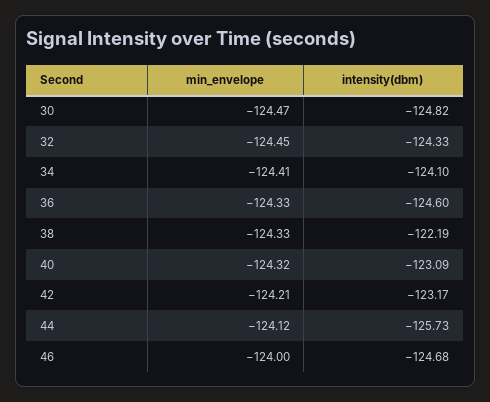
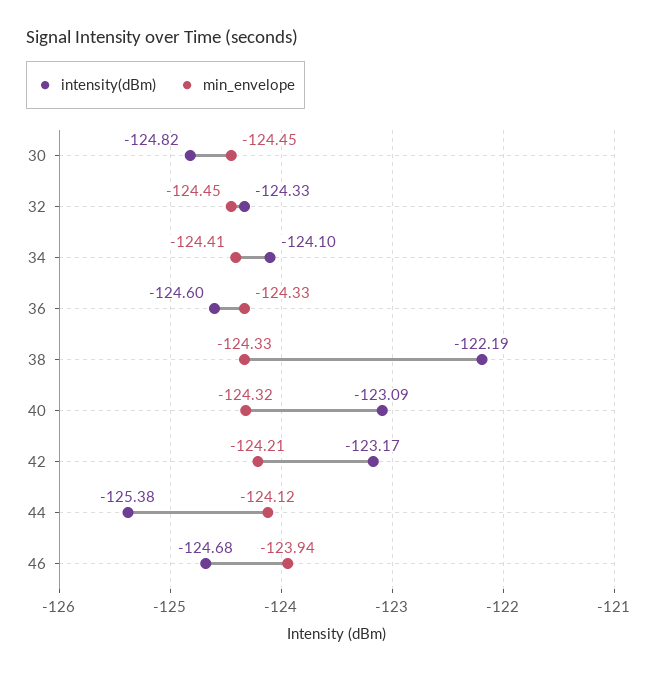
  {
    "min_envelope": {
-     "30": -124.47,
+     "30": -124.45,
      "32": -124.45,
      "34": -124.41,
      "36": -124.33,
      "38": -124.33,
      "40": -124.32,
      "42": -124.21,
      "44": -124.12,
-     "46": -124
+     "46": -123.94
    },
    "intensity(dbm)": {
      "30": -124.82,
      "32": -124.33,
      "34": -124.1,
      "36": -124.6,
      "38": -122.19,
      "40": -123.09,
      "42": -123.17,
-     "44": -125.73,
+     "44": -125.38,
      "46": -124.68
    }
  }

